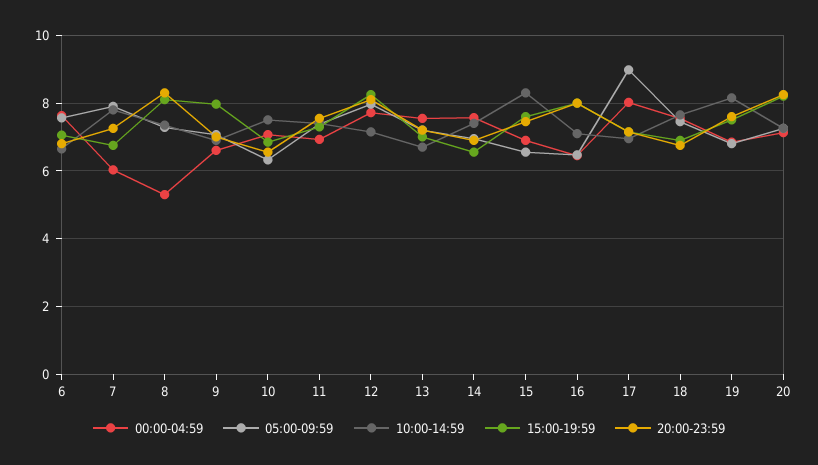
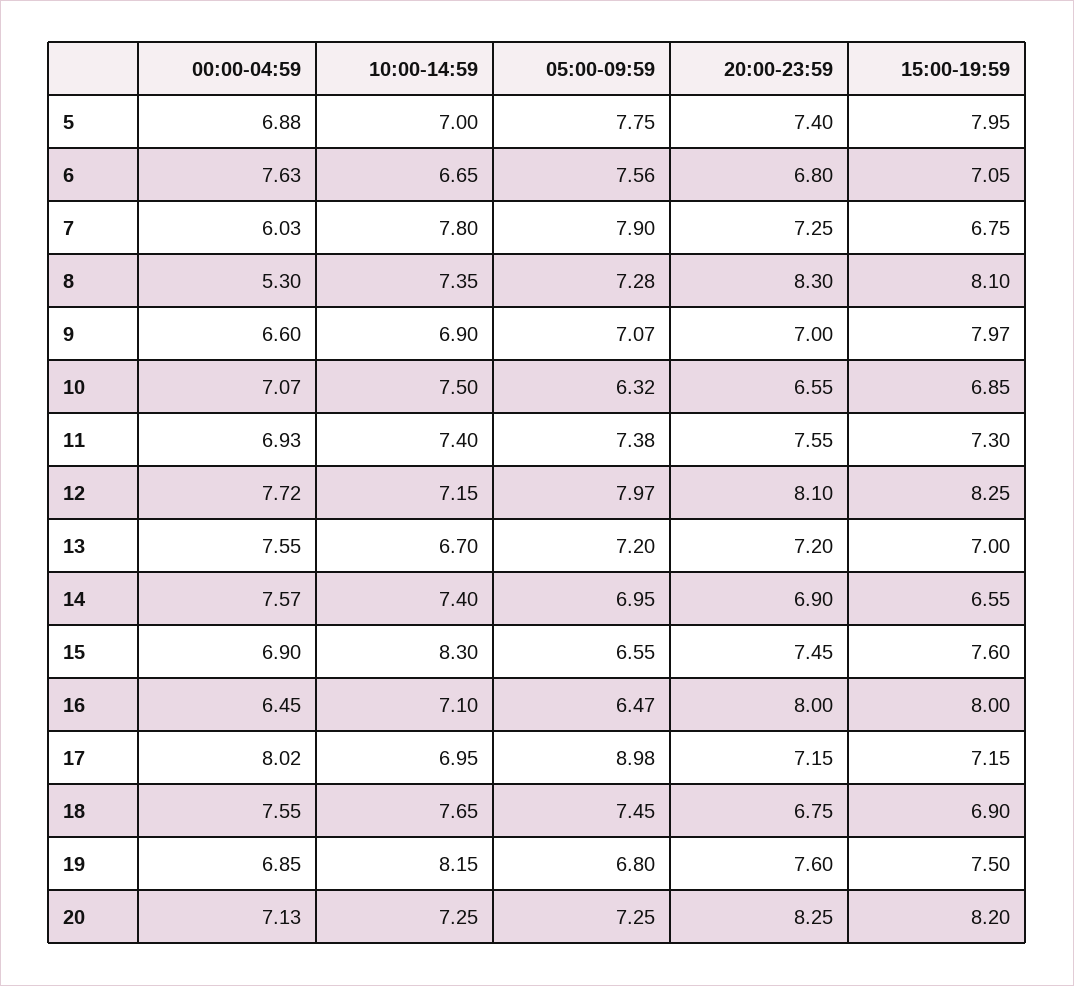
  {
    "00:00-04:59": {
      "6": 7.63,
      "7": 6.03,
      "8": 5.3,
      "9": 6.6,
      "10": 7.07,
      "11": 6.93,
      "12": 7.72,
      "13": 7.55,
      "14": 7.57,
      "15": 6.9,
      "16": 6.45,
      "17": 8.02,
      "18": 7.55,
      "19": 6.85,
-     "20": 7.13
+     "20": 7.13,
+     "5": 6.88
    },
    "05:00-09:59": {
      "6": 7.56,
      "7": 7.9,
      "8": 7.28,
      "9": 7.07,
      "10": 6.32,
      "11": 7.38,
      "12": 7.97,
      "13": 7.2,
      "14": 6.95,
      "15": 6.55,
      "16": 6.47,
      "17": 8.98,
      "18": 7.45,
      "19": 6.8,
-     "20": 7.25
+     "20": 7.25,
+     "5": 7.75
    },
    "10:00-14:59": {
      "6": 6.65,
      "7": 7.8,
      "8": 7.35,
      "9": 6.9,
      "10": 7.5,
      "11": 7.4,
      "12": 7.15,
      "13": 6.7,
      "14": 7.4,
      "15": 8.3,
      "16": 7.1,
      "17": 6.95,
      "18": 7.65,
      "19": 8.15,
-     "20": 7.25
+     "20": 7.25,
+     "5": 7
    },
    "15:00-19:59": {
      "6": 7.05,
      "7": 6.75,
      "8": 8.1,
      "9": 7.97,
      "10": 6.85,
      "11": 7.3,
      "12": 8.25,
      "13": 7,
      "14": 6.55,
      "15": 7.6,
      "16": 8,
      "17": 7.15,
      "18": 6.9,
      "19": 7.5,
-     "20": 8.2
+     "20": 8.2,
+     "5": 7.95
    },
    "20:00-23:59": {
      "6": 6.8,
      "7": 7.25,
      "8": 8.3,
      "9": 7,
      "10": 6.55,
      "11": 7.55,
      "12": 8.1,
      "13": 7.2,
      "14": 6.9,
      "15": 7.45,
      "16": 8,
      "17": 7.15,
      "18": 6.75,
      "19": 7.6,
-     "20": 8.25
+     "20": 8.25,
+     "5": 7.4
    }
  }

